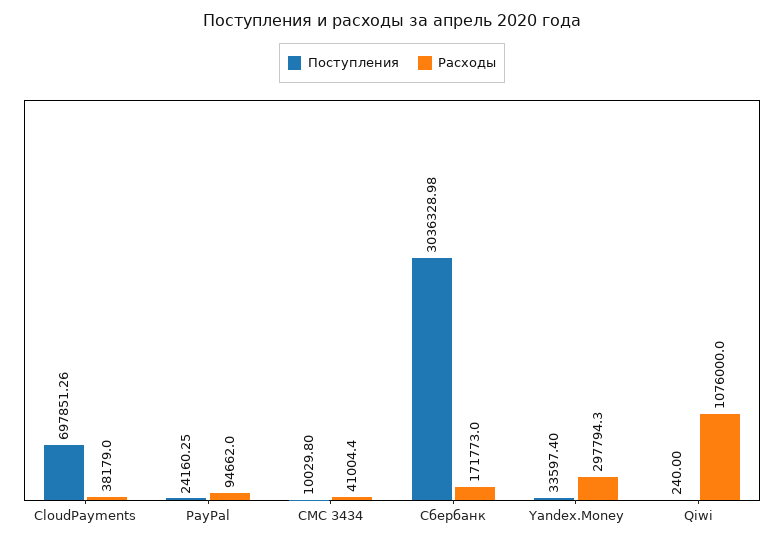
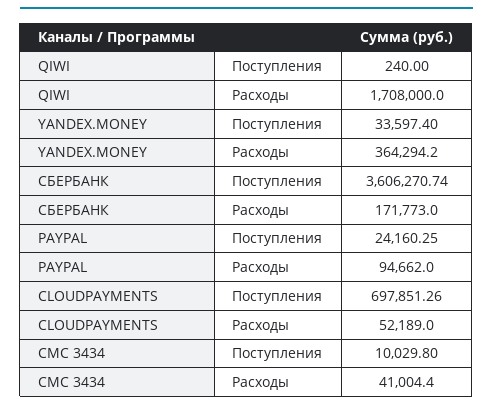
  {
    "Поступления": {
      "CloudPayments": 697851.26,
      "PayPal": 24160.25,
      "СМС 3434": 10029.8,
-     "Сбербанк": 3036328.98,
+     "Сбербанк": 3606270.74,
      "Yandex.Money": 33597.4,
      "Qiwi": 240
    },
    "Расходы": {
-     "CloudPayments": 38179,
+     "CloudPayments": 52189,
      "PayPal": 94662,
      "СМС 3434": 41004.4,
      "Сбербанк": 171773,
-     "Yandex.Money": 297794.3,
+     "Yandex.Money": 364294.2,
-     "Qiwi": 1076000
+     "Qiwi": 1708000
    }
  }

